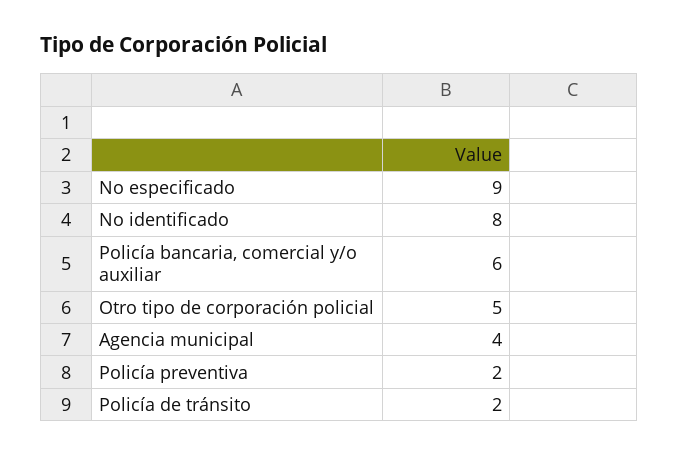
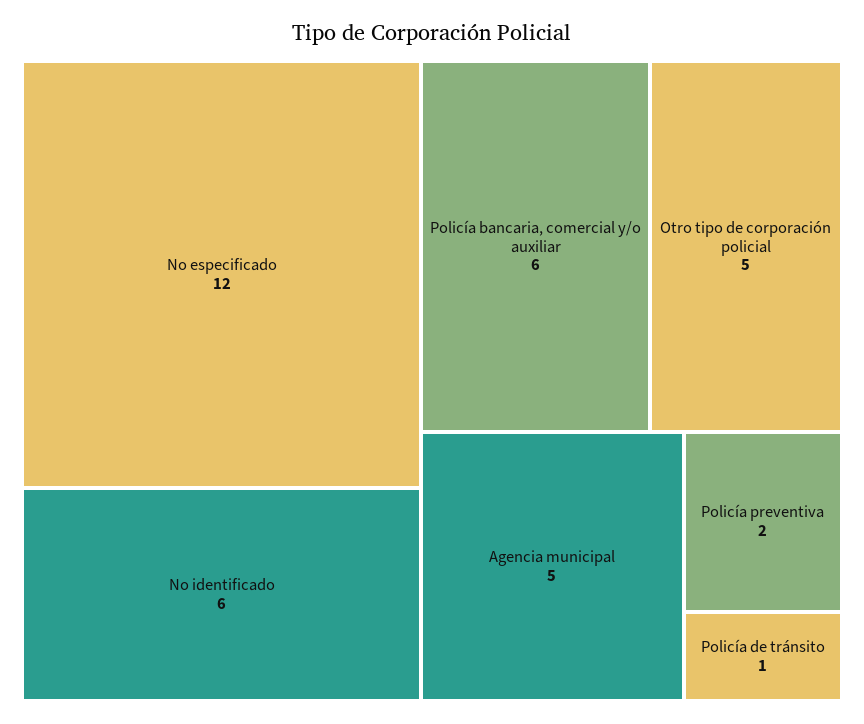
  {
-   "No especificado": 9,
+   "No especificado": 12,
-   "No identificado": 8,
+   "No identificado": 6,
    "Policía bancaria, comercial y/o auxiliar": 6,
    "Otro tipo de corporación policial": 5,
-   "Agencia municipal": 4,
+   "Agencia municipal": 5,
    "Policía preventiva": 2,
-   "Policía de tránsito": 2
+   "Policía de tránsito": 1
  }

